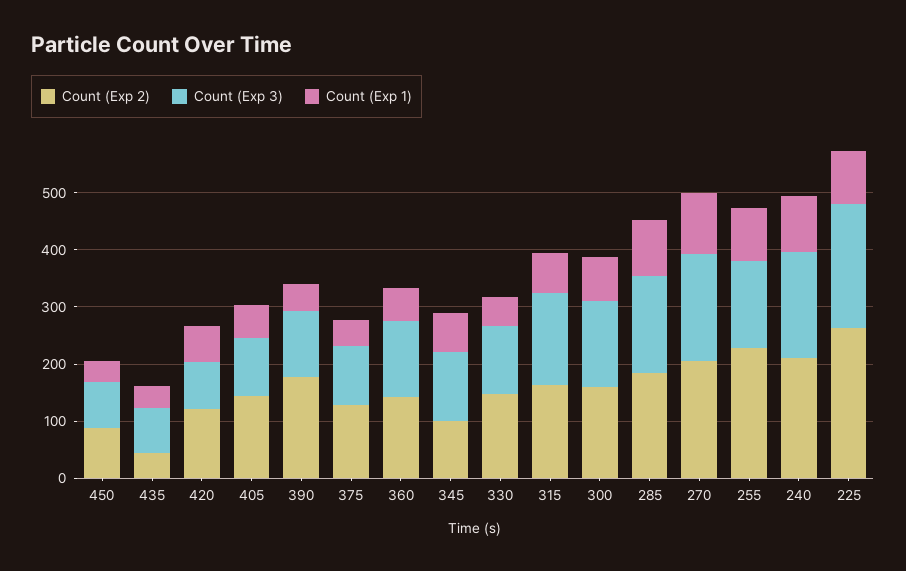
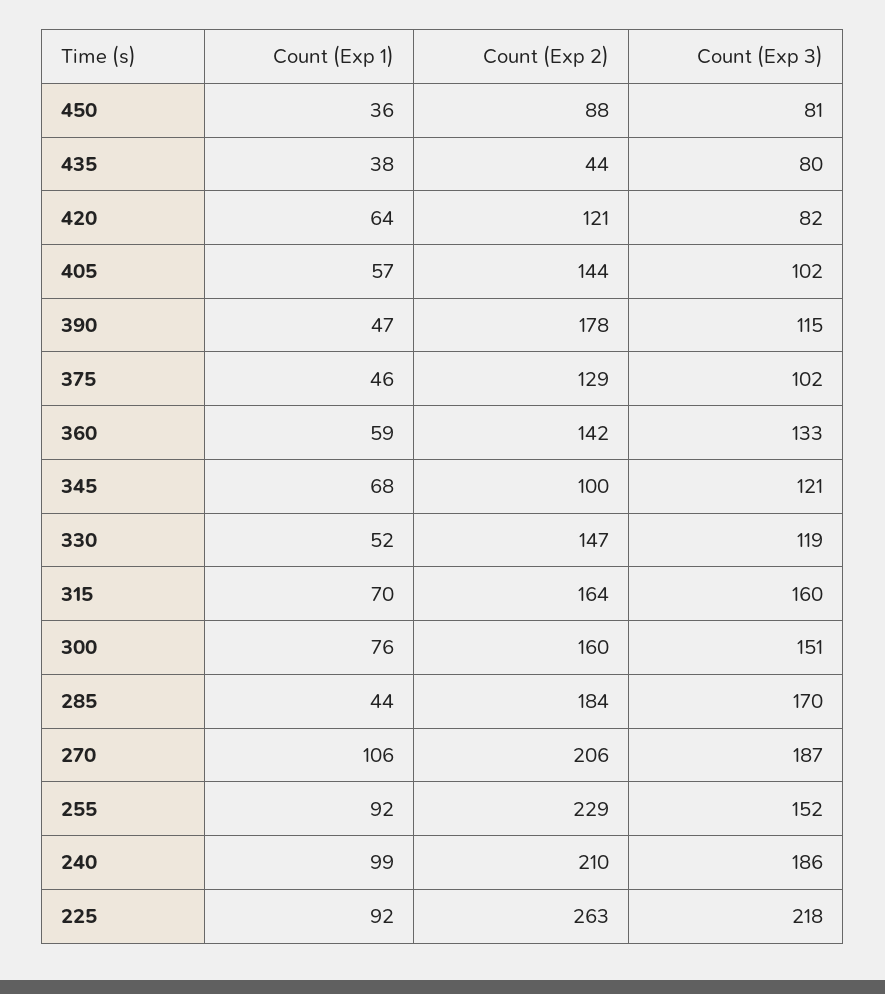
  {
    "Count (Exp 2)": {
      "450": 88,
      "435": 44,
      "420": 121,
      "405": 144,
      "390": 178,
      "375": 129,
      "360": 142,
      "345": 100,
      "330": 147,
      "315": 164,
      "300": 160,
      "285": 184,
      "270": 206,
      "255": 229,
      "240": 210,
      "225": 263
    },
    "Count (Exp 3)": {
      "450": 81,
      "435": 80,
      "420": 82,
      "405": 102,
      "390": 115,
      "375": 102,
      "360": 133,
      "345": 121,
      "330": 119,
      "315": 160,
      "300": 151,
      "285": 170,
      "270": 187,
      "255": 152,
      "240": 186,
      "225": 218
    },
    "Count (Exp 1)": {
      "450": 36,
      "435": 38,
      "420": 64,
      "405": 57,
      "390": 47,
      "375": 46,
      "360": 59,
      "345": 68,
      "330": 52,
      "315": 70,
      "300": 76,
-     "285": 100,
+     "285": 44,
      "270": 106,
      "255": 92,
      "240": 99,
      "225": 92
    }
  }

